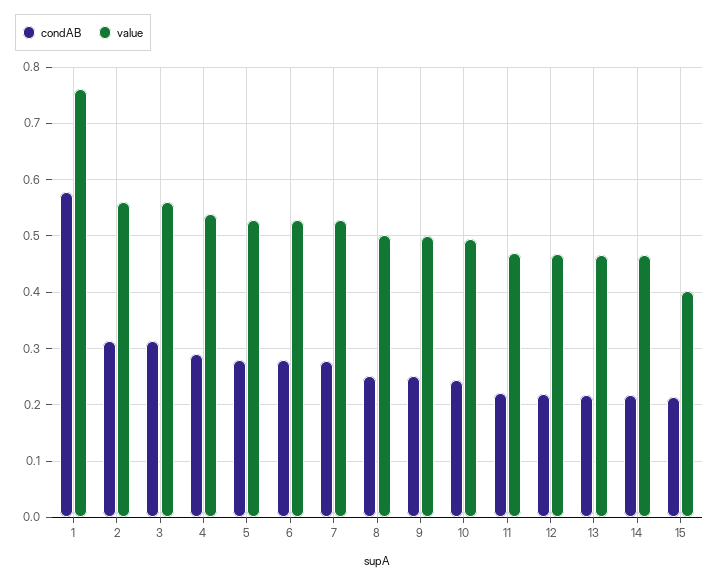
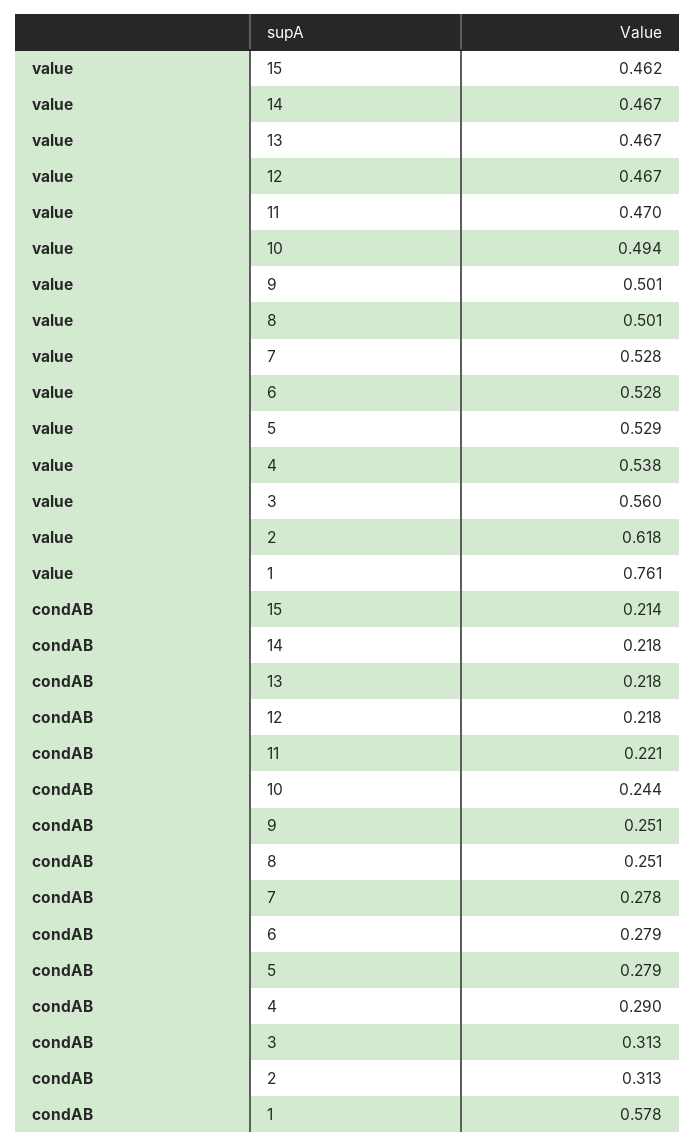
  {
    "condAB": {
      "1": 0.578,
      "2": 0.313,
      "3": 0.313,
      "4": 0.29,
      "5": 0.279,
      "6": 0.279,
      "7": 0.278,
      "8": 0.251,
      "9": 0.251,
      "10": 0.244,
      "11": 0.221,
      "12": 0.218,
      "13": 0.218,
      "14": 0.218,
      "15": 0.214
    },
    "value": {
      "1": 0.761,
-     "2": 0.56,
+     "2": 0.618,
      "3": 0.56,
      "4": 0.538,
      "5": 0.529,
      "6": 0.528,
      "7": 0.528,
      "8": 0.501,
      "9": 0.501,
      "10": 0.494,
      "11": 0.47,
      "12": 0.467,
      "13": 0.467,
      "14": 0.467,
-     "15": 0.4
+     "15": 0.462
    }
  }

